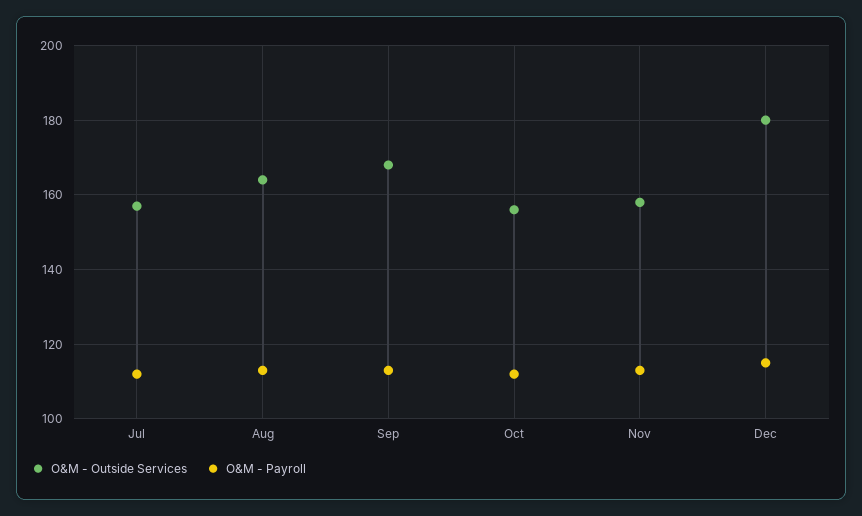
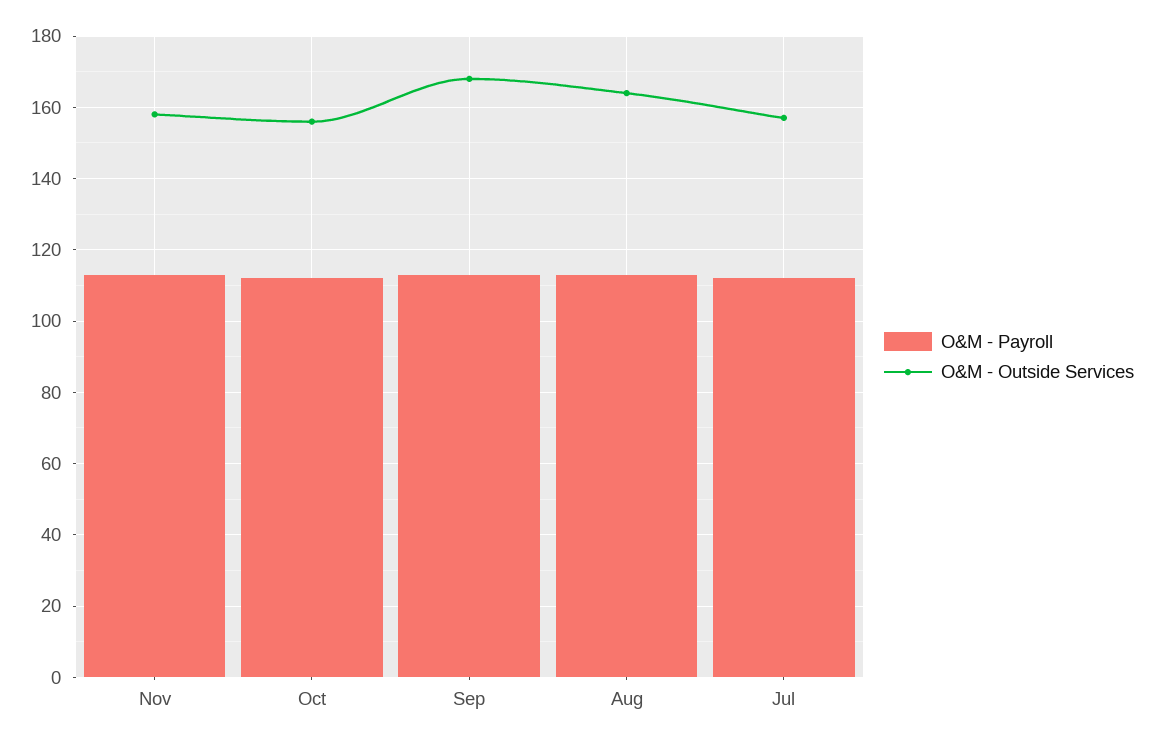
  {
    "O&M - Outside Services": {
      "Jul": 155,
      "Aug": 165,
      "Sep": 170,
      "Oct": 155,
-     "Nov": 160,
+     "Nov": 160
-     "Dec": 180
    },
    "O&M - Payroll": {
      "Jul": 110,
      "Aug": 115,
      "Sep": 115,
      "Oct": 110,
-     "Nov": 115,
+     "Nov": 115
-     "Dec": 115
    }
  }

